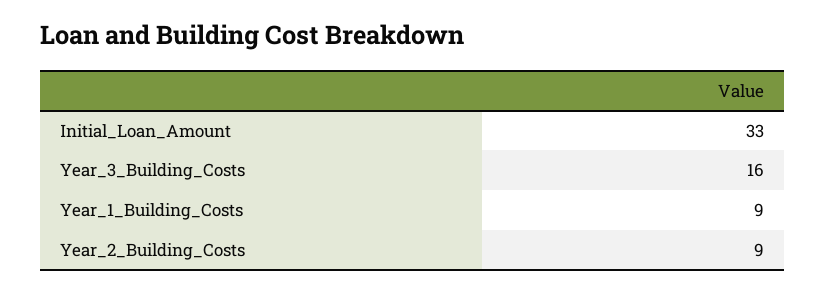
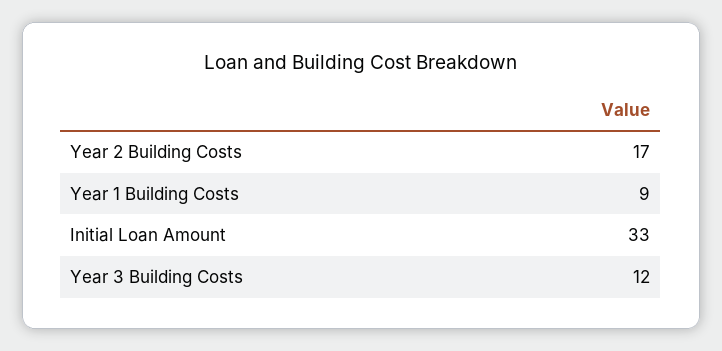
  {
    "Initial_Loan_Amount": 33,
-   "Year_3_Building_Costs": 16,
+   "Year_3_Building_Costs": 12,
    "Year_1_Building_Costs": 9,
-   "Year_2_Building_Costs": 9
+   "Year_2_Building_Costs": 17
  }

